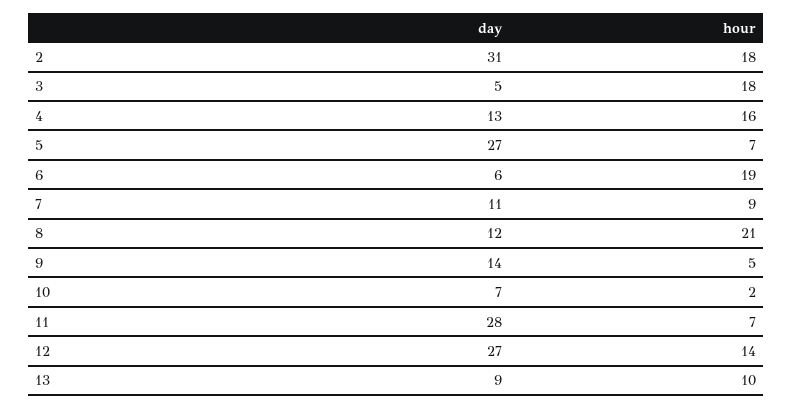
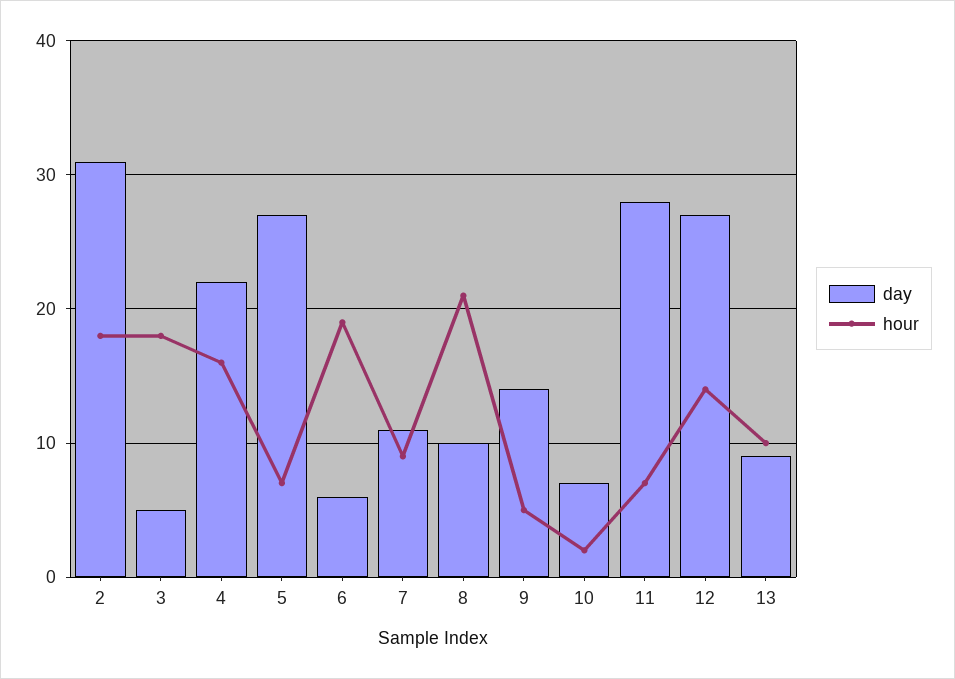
  {
    "day": {
      "2": 31,
      "3": 5,
-     "4": 13,
+     "4": 22,
      "5": 27,
      "6": 6,
      "7": 11,
-     "8": 12,
+     "8": 10,
      "9": 14,
      "10": 7,
      "11": 28,
      "12": 27,
      "13": 9
    },
    "hour": {
      "2": 18,
      "3": 18,
      "4": 16,
      "5": 7,
      "6": 19,
      "7": 9,
      "8": 21,
      "9": 5,
      "10": 2,
      "11": 7,
      "12": 14,
      "13": 10
    }
  }

